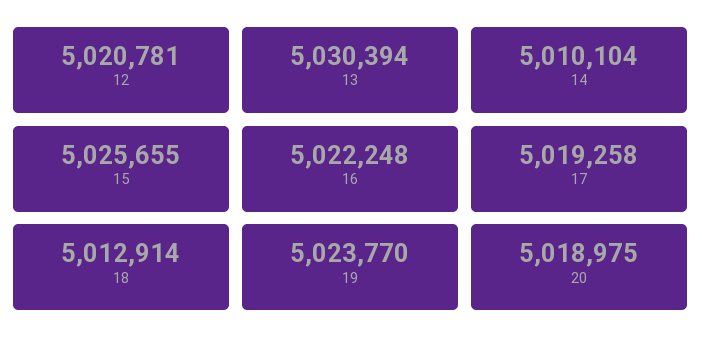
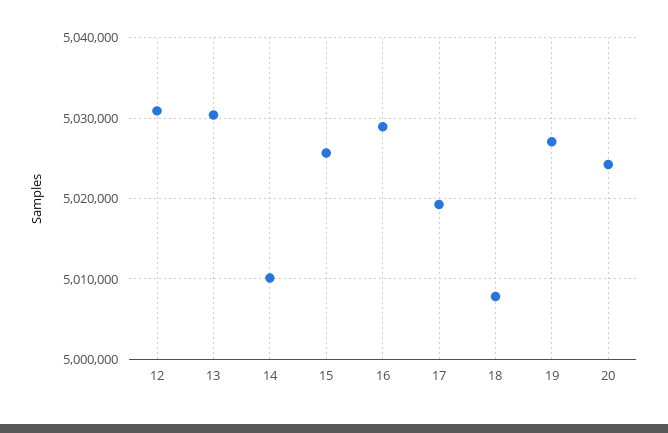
  {
-   "12": 5020781,
+   "12": 5031000,
    "13": 5030394,
    "14": 5010104,
    "15": 5025655,
-   "16": 5022248,
+   "16": 5029000,
    "17": 5019258,
-   "18": 5012914,
+   "18": 5008000,
-   "19": 5023770,
+   "19": 5027000,
-   "20": 5018975
+   "20": 5024000
  }

